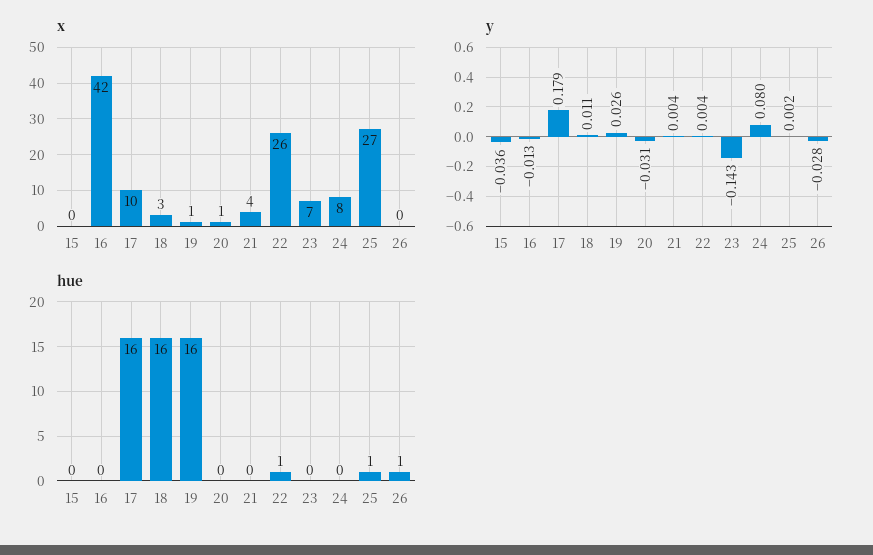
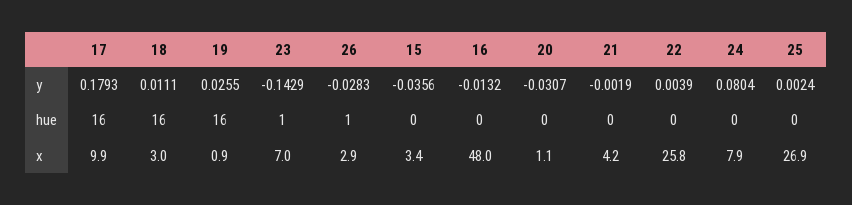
  {
    "x": {
-     "15": 0,
+     "15": 3.4,
-     "16": 42,
+     "16": 48,
      "17": 9.9,
      "18": 3,
      "19": 0.9,
      "20": 1.1,
      "21": 4.2,
      "22": 25.8,
      "23": 7,
      "24": 7.9,
      "25": 26.9,
-     "26": 0
+     "26": 2.9
    },
    "y": {
      "15": -0.0356,
      "16": -0.0132,
      "17": 0.1793,
      "18": 0.0111,
      "19": 0.0255,
      "20": -0.0307,
-     "21": 0.004,
+     "21": -0.0019,
      "22": 0.0039,
      "23": -0.1429,
      "24": 0.0804,
      "25": 0.0024,
      "26": -0.0283
    },
    "hue": {
      "15": 0,
      "16": 0,
      "17": 16,
      "18": 16,
      "19": 16,
      "20": 0,
      "21": 0,
-     "22": 1,
+     "22": 0,
-     "23": 0,
+     "23": 1,
      "24": 0,
-     "25": 1,
+     "25": 0,
      "26": 1
    }
  }

